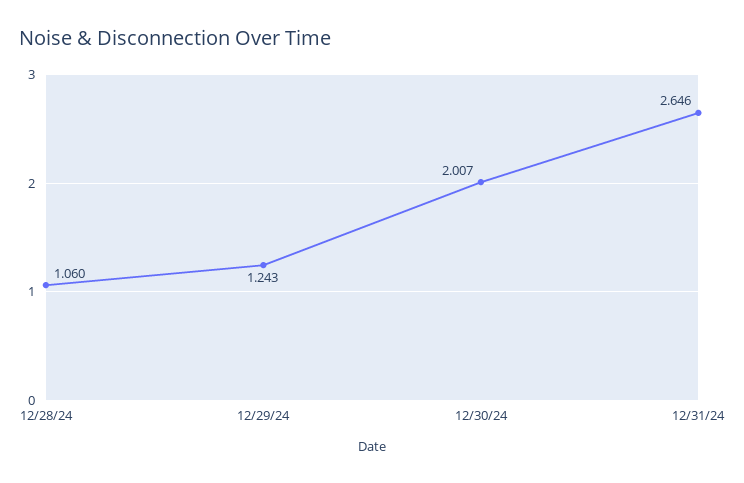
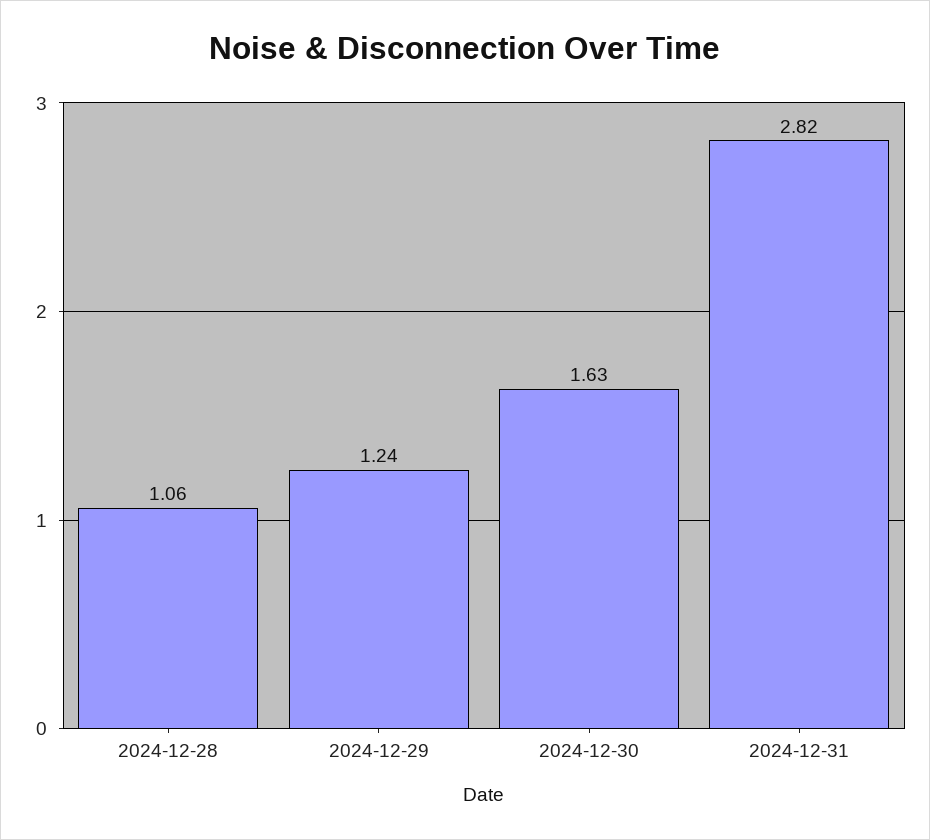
  {
    "12/28/24": 1.06,
    "12/29/24": 1.243,
-   "12/30/24": 2.007,
+   "12/30/24": 1.63,
-   "12/31/24": 2.646
+   "12/31/24": 2.82
  }

